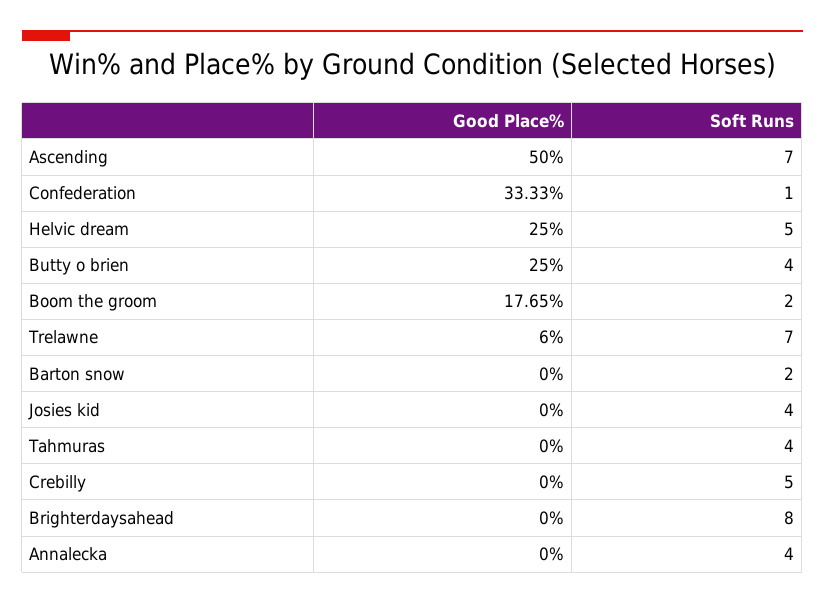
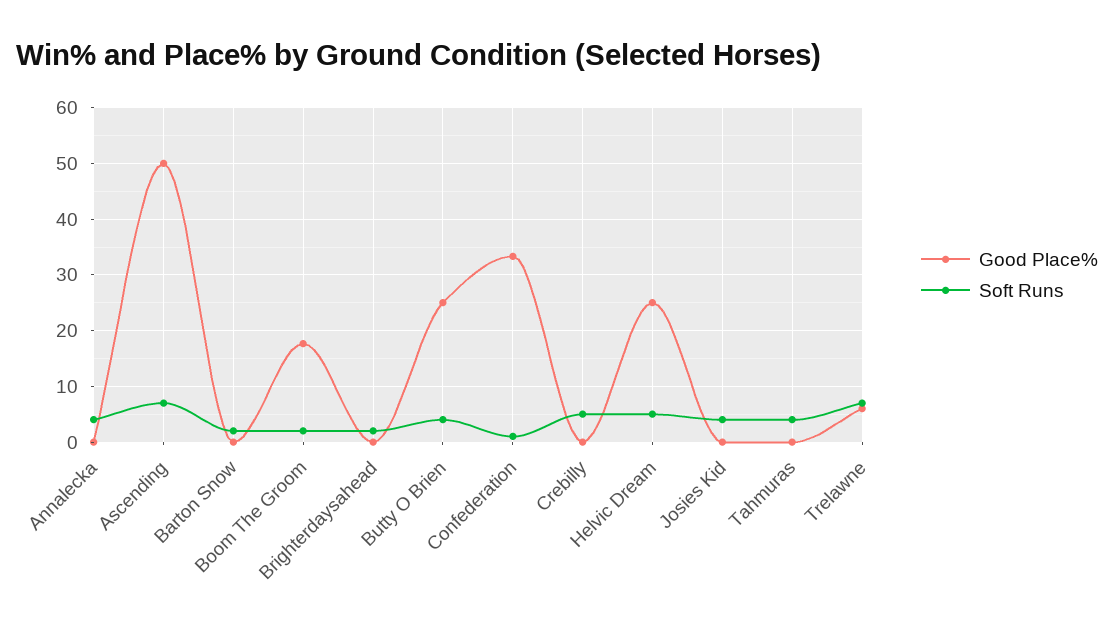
  {
    "Good Place%": {
      "Ascending": 50,
      "Confederation": 33.33,
      "Helvic dream": 25,
      "Butty o brien": 25,
      "Boom the groom": 17.65,
      "Trelawne": 6,
      "Barton snow": 0,
      "Josies kid": 0,
      "Tahmuras": 0,
      "Crebilly": 0,
      "Brighterdaysahead": 0,
      "Annalecka": 0
    },
    "Soft Runs": {
      "Ascending": 7,
      "Confederation": 1,
      "Helvic dream": 5,
      "Butty o brien": 4,
      "Boom the groom": 2,
      "Trelawne": 7,
      "Barton snow": 2,
      "Josies kid": 4,
      "Tahmuras": 4,
      "Crebilly": 5,
-     "Brighterdaysahead": 8,
+     "Brighterdaysahead": 2,
      "Annalecka": 4
    }
  }

